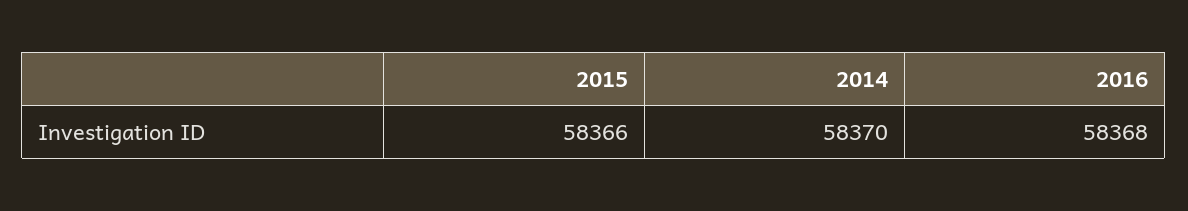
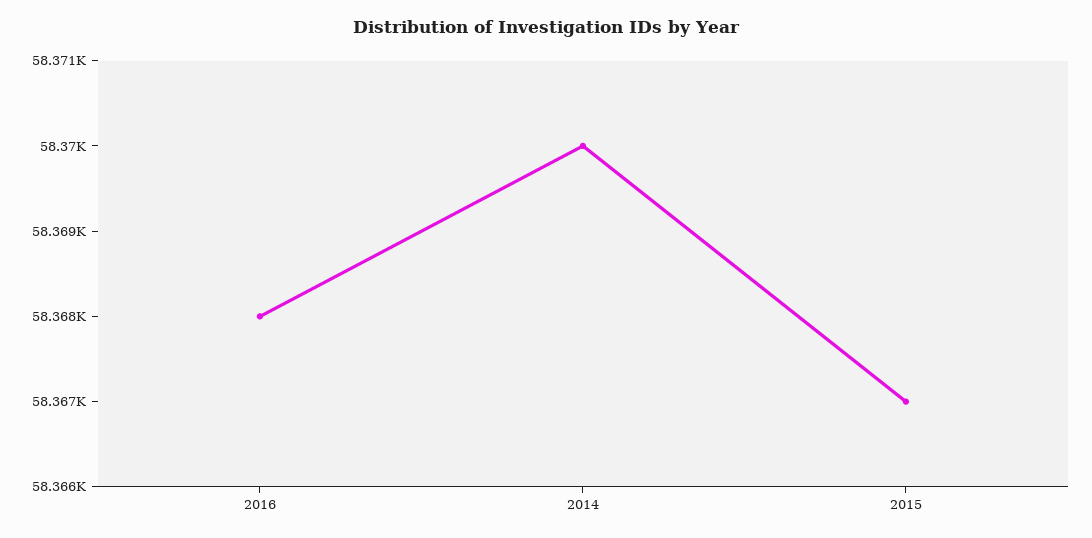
  {
-   "2015": 58366,
+   "2015": 58367,
    "2014": 58370,
    "2016": 58368
  }

